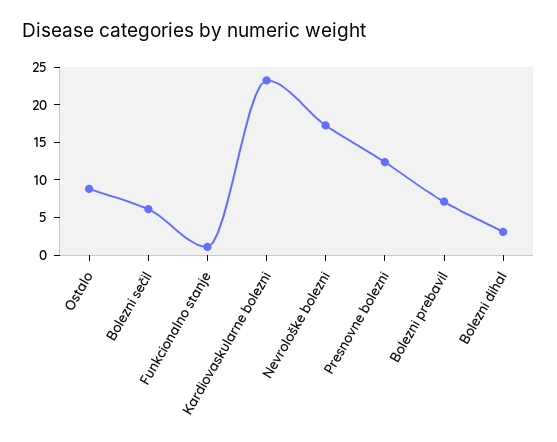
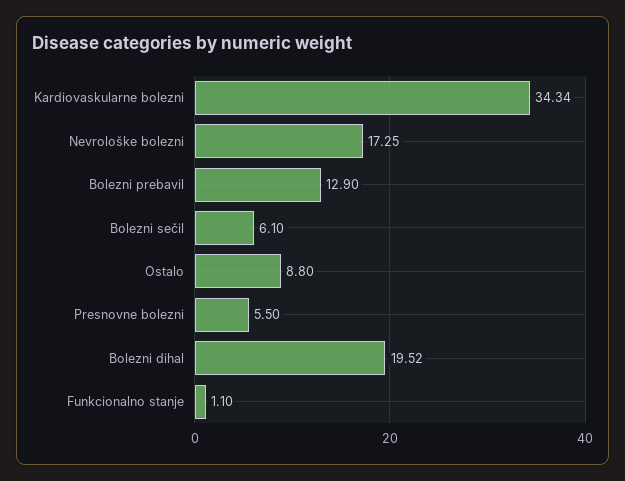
  {
    "Ostalo": 8.8,
    "Bolezni sečil": 6.1,
    "Funkcionalno stanje": 1.1,
-   "Kardiovaskularne bolezni": 22.5,
+   "Kardiovaskularne bolezni": 34.34,
    "Nevrološke bolezni": 17.25,
-   "Presnovne bolezni": 12.5,
+   "Presnovne bolezni": 5.5,
-   "Bolezni prebavil": 7.5,
+   "Bolezni prebavil": 12.9,
-   "Bolezni dihal": 2.5
+   "Bolezni dihal": 19.52
  }

